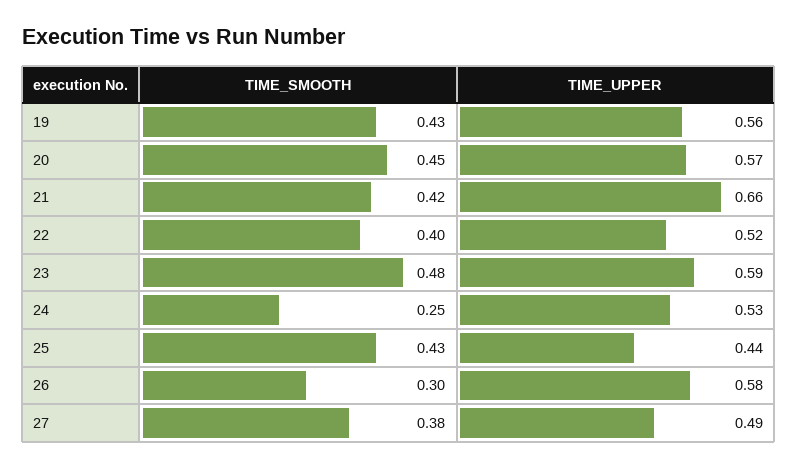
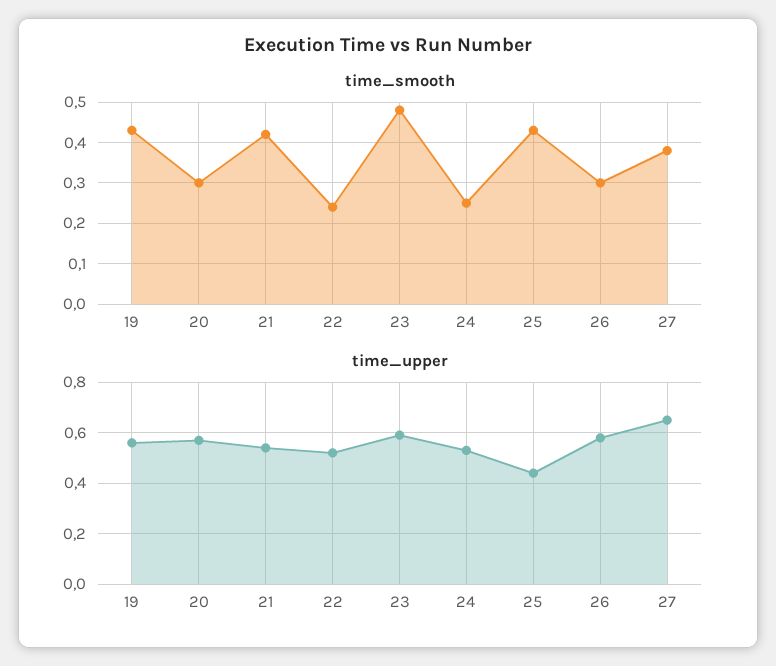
  {
    "TIME_SMOOTH": {
      "19": 0.43,
-     "20": 0.45,
+     "20": 0.3,
      "21": 0.42,
-     "22": 0.4,
+     "22": 0.25,
      "23": 0.48,
      "24": 0.25,
      "25": 0.43,
      "26": 0.3,
      "27": 0.38
    },
    "TIME_UPPER": {
      "19": 0.56,
      "20": 0.57,
-     "21": 0.66,
+     "21": 0.55,
      "22": 0.52,
      "23": 0.59,
      "24": 0.53,
      "25": 0.44,
      "26": 0.58,
-     "27": 0.49
+     "27": 0.65
    }
  }

